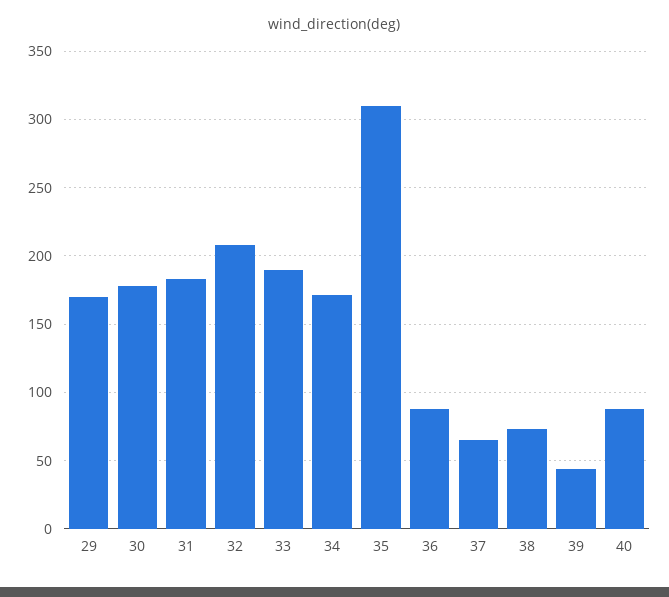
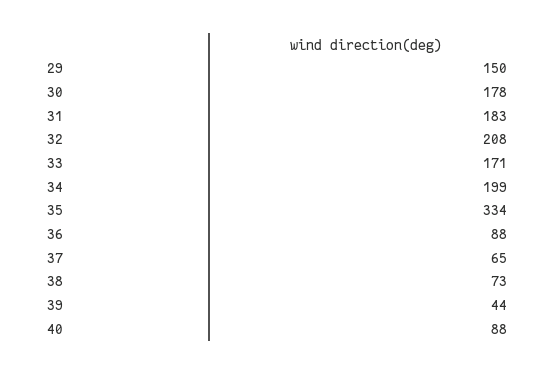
  {
-   "29": 170,
+   "29": 150,
    "30": 178,
    "31": 183,
    "32": 208,
-   "33": 190,
+   "33": 171,
-   "34": 170,
+   "34": 199,
-   "35": 310,
+   "35": 334,
    "36": 88,
    "37": 65,
    "38": 73,
    "39": 44,
    "40": 88
  }

